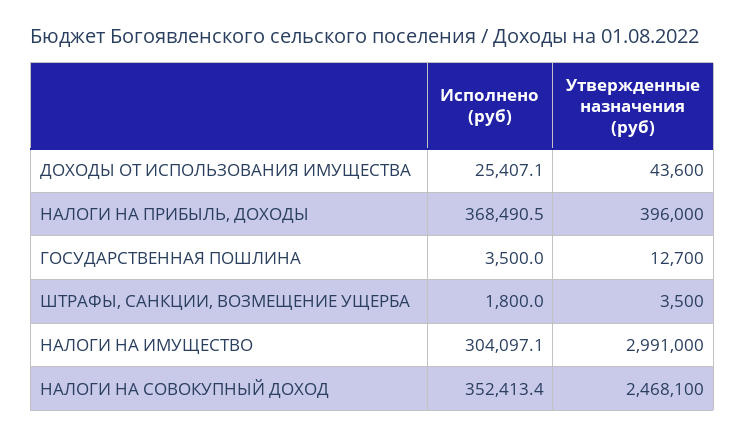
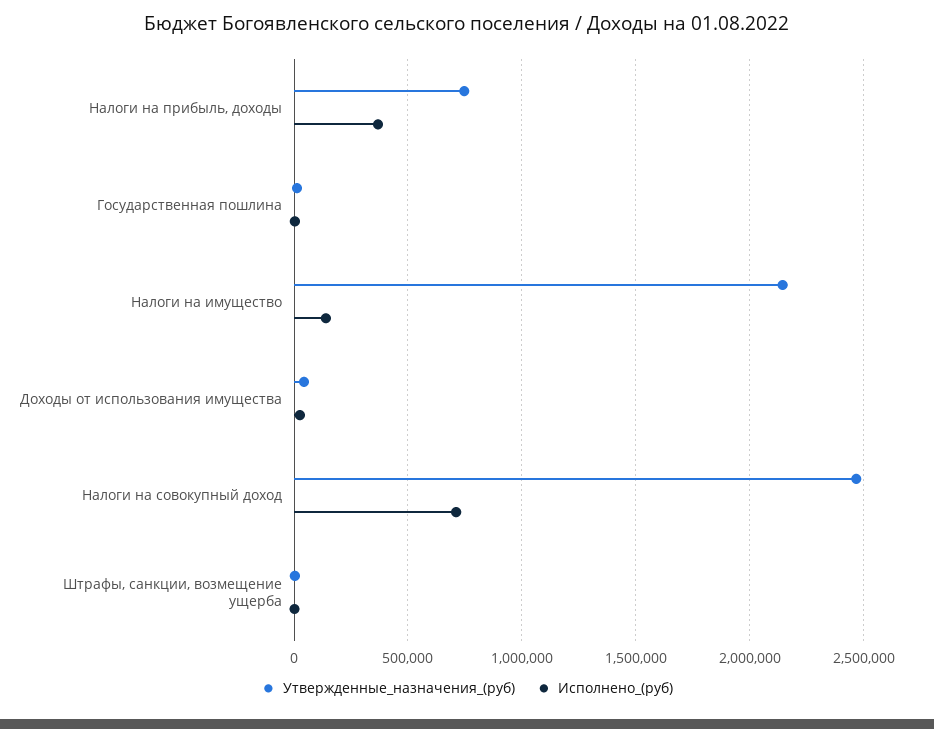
  {
    "Исполнено (руб)": {
      "ДОХОДЫ ОТ ИСПОЛЬЗОВАНИЯ ИМУЩЕСТВА": 25407.1,
      "НАЛОГИ НА ПРИБЫЛЬ, ДОХОДЫ": 368490.5,
      "ГОСУДАРСТВЕННАЯ ПОШЛИНА": 3500,
      "ШТРАФЫ, САНКЦИИ, ВОЗМЕЩЕНИЕ УЩЕРБА": 1800,
-     "НАЛОГИ НА ИМУЩЕСТВО": 304097.1,
+     "НАЛОГИ НА ИМУЩЕСТВО": 150000,
-     "НАЛОГИ НА СОВОКУПНЫЙ ДОХОД": 352413.4
+     "НАЛОГИ НА СОВОКУПНЫЙ ДОХОД": 700000
    },
    "Утвержденные назначения (руб)": {
      "ДОХОДЫ ОТ ИСПОЛЬЗОВАНИЯ ИМУЩЕСТВА": 43600,
-     "НАЛОГИ НА ПРИБЫЛЬ, ДОХОДЫ": 396000,
+     "НАЛОГИ НА ПРИБЫЛЬ, ДОХОДЫ": 750000,
      "ГОСУДАРСТВЕННАЯ ПОШЛИНА": 12700,
      "ШТРАФЫ, САНКЦИИ, ВОЗМЕЩЕНИЕ УЩЕРБА": 3500,
-     "НАЛОГИ НА ИМУЩЕСТВО": 2991000,
+     "НАЛОГИ НА ИМУЩЕСТВО": 2150000,
      "НАЛОГИ НА СОВОКУПНЫЙ ДОХОД": 2468100
    }
  }

